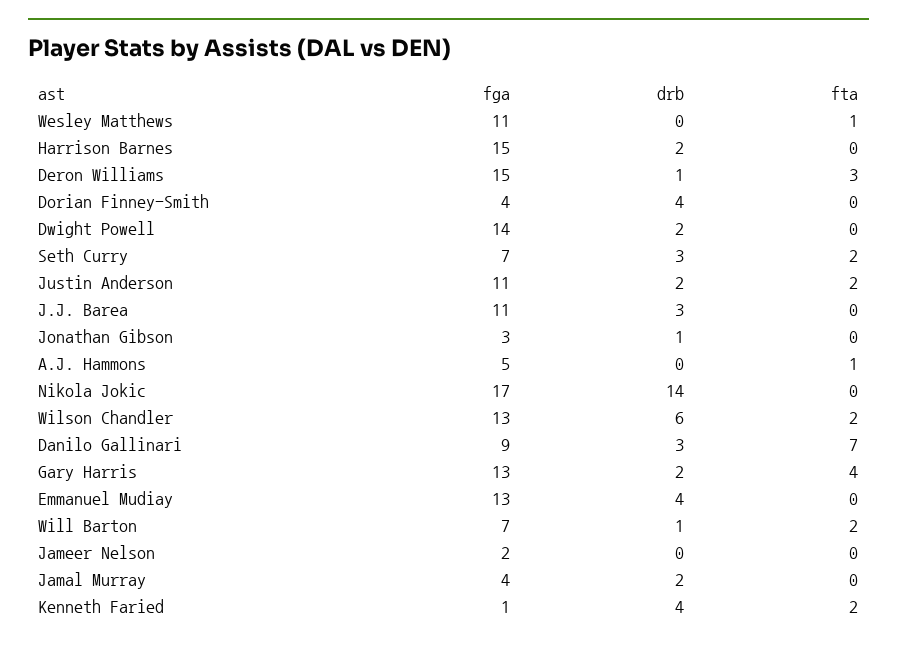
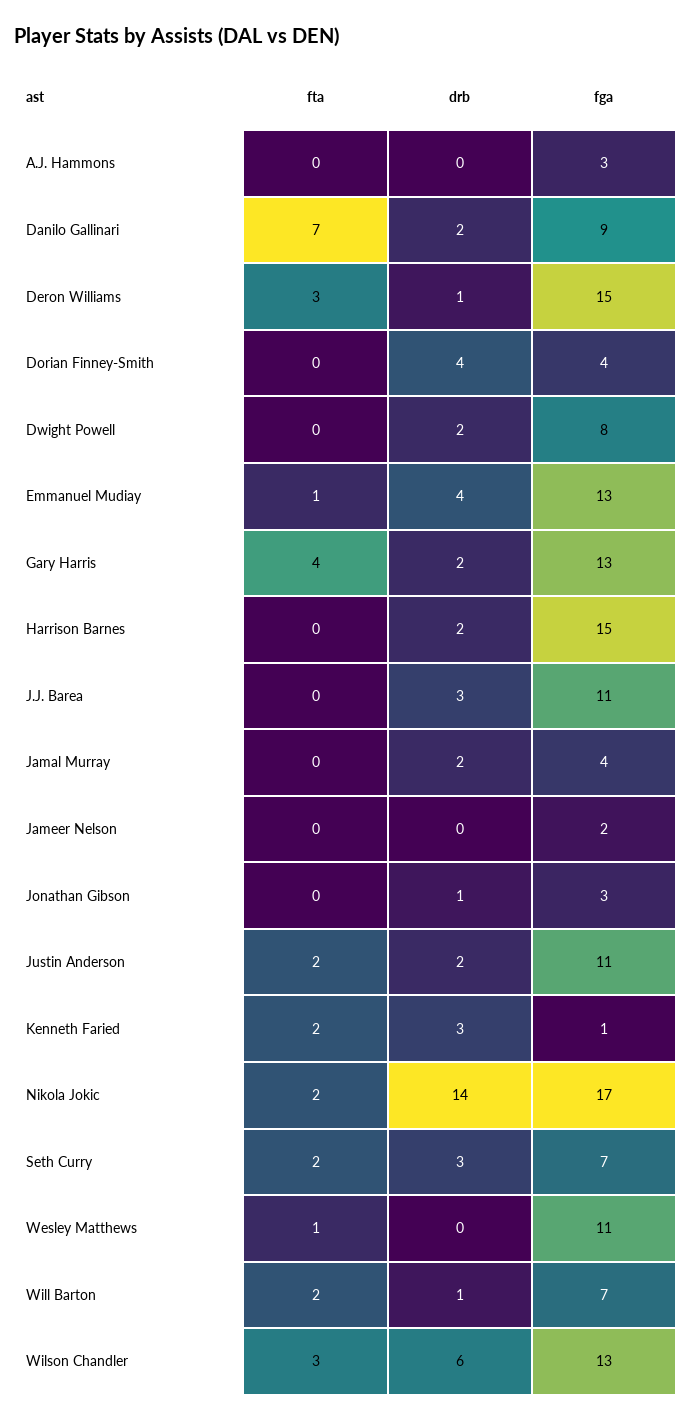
  {
    "fga": {
      "Wesley Matthews": 11,
      "Harrison Barnes": 15,
      "Deron Williams": 15,
      "Dorian Finney-Smith": 4,
-     "Dwight Powell": 14,
+     "Dwight Powell": 8,
      "Seth Curry": 7,
      "Justin Anderson": 11,
      "J.J. Barea": 11,
      "Jonathan Gibson": 3,
-     "A.J. Hammons": 5,
+     "A.J. Hammons": 3,
      "Nikola Jokic": 17,
      "Wilson Chandler": 13,
      "Danilo Gallinari": 9,
      "Gary Harris": 13,
      "Emmanuel Mudiay": 13,
      "Will Barton": 7,
      "Jameer Nelson": 2,
      "Jamal Murray": 4,
      "Kenneth Faried": 1
    },
    "drb": {
      "Wesley Matthews": 0,
      "Harrison Barnes": 2,
      "Deron Williams": 1,
      "Dorian Finney-Smith": 4,
      "Dwight Powell": 2,
      "Seth Curry": 3,
      "Justin Anderson": 2,
      "J.J. Barea": 3,
      "Jonathan Gibson": 1,
      "A.J. Hammons": 0,
      "Nikola Jokic": 14,
      "Wilson Chandler": 6,
-     "Danilo Gallinari": 3,
+     "Danilo Gallinari": 2,
      "Gary Harris": 2,
      "Emmanuel Mudiay": 4,
      "Will Barton": 1,
      "Jameer Nelson": 0,
      "Jamal Murray": 2,
-     "Kenneth Faried": 4
+     "Kenneth Faried": 3
    },
    "fta": {
      "Wesley Matthews": 1,
      "Harrison Barnes": 0,
      "Deron Williams": 3,
      "Dorian Finney-Smith": 0,
      "Dwight Powell": 0,
      "Seth Curry": 2,
      "Justin Anderson": 2,
      "J.J. Barea": 0,
      "Jonathan Gibson": 0,
-     "A.J. Hammons": 1,
+     "A.J. Hammons": 0,
-     "Nikola Jokic": 0,
+     "Nikola Jokic": 2,
-     "Wilson Chandler": 2,
+     "Wilson Chandler": 3,
      "Danilo Gallinari": 7,
      "Gary Harris": 4,
-     "Emmanuel Mudiay": 0,
+     "Emmanuel Mudiay": 1,
      "Will Barton": 2,
      "Jameer Nelson": 0,
      "Jamal Murray": 0,
      "Kenneth Faried": 2
    }
  }

